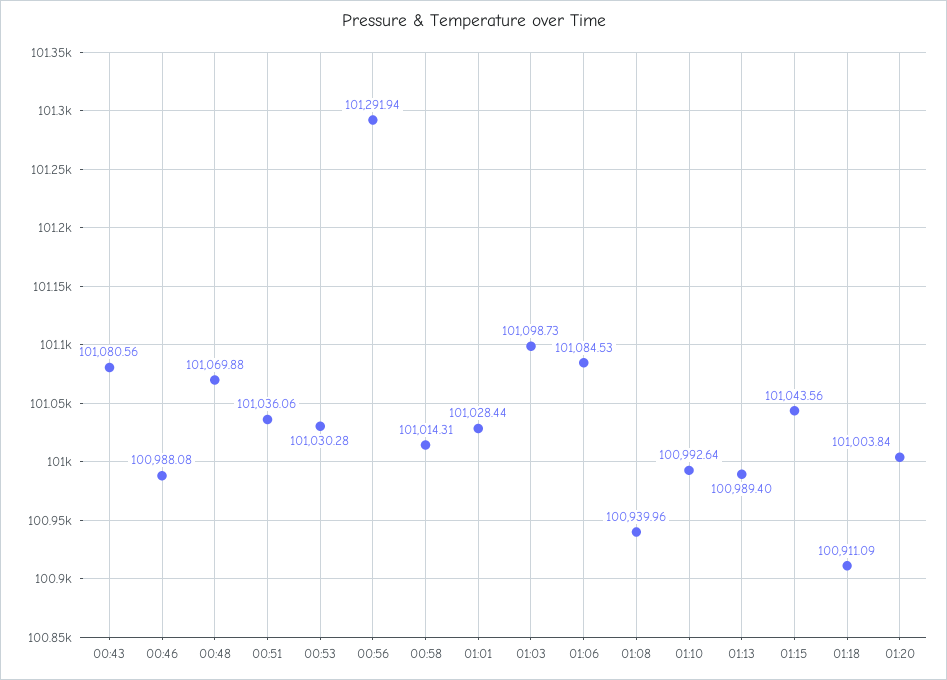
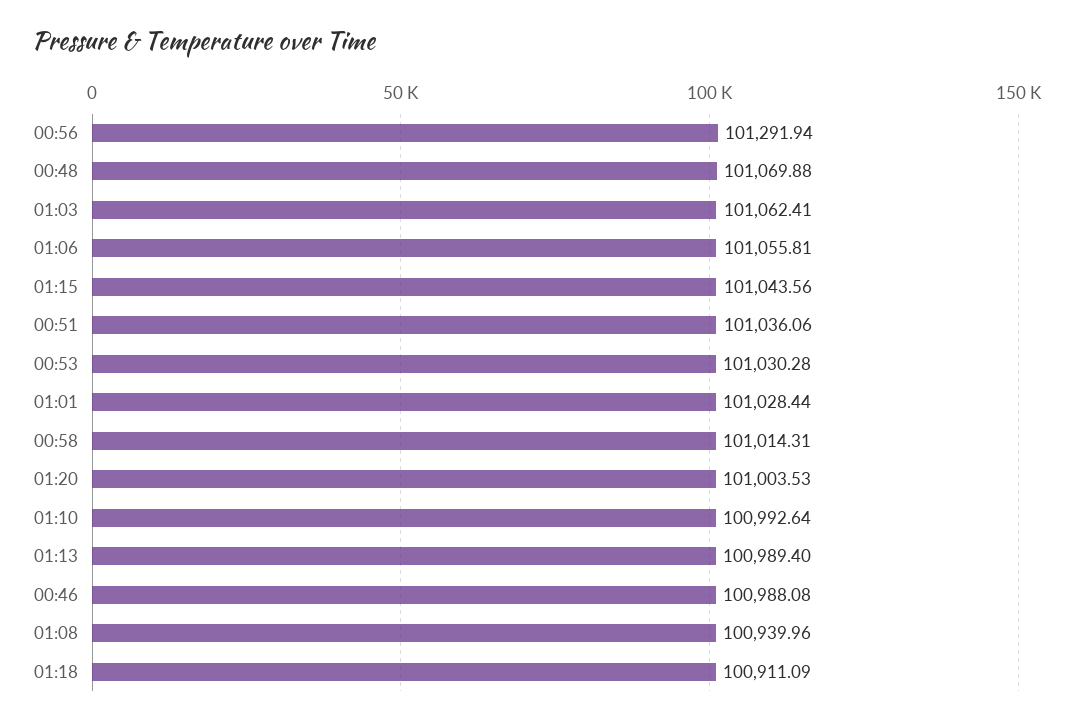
  {
-   "00:43": 101080.56,
    "00:46": 100988.08,
    "00:48": 101069.88,
    "00:51": 101036.06,
    "00:53": 101030.28,
    "00:56": 101291.94,
    "00:58": 101014.31,
    "01:01": 101028.44,
-   "01:03": 101098.73,
+   "01:03": 101062.41,
-   "01:06": 101084.53,
+   "01:06": 101055.81,
    "01:08": 100939.96,
    "01:10": 100992.64,
    "01:13": 100989.4,
    "01:15": 101043.56,
    "01:18": 100911.09,
-   "01:20": 101003.84
+   "01:20": 101003.53
  }

